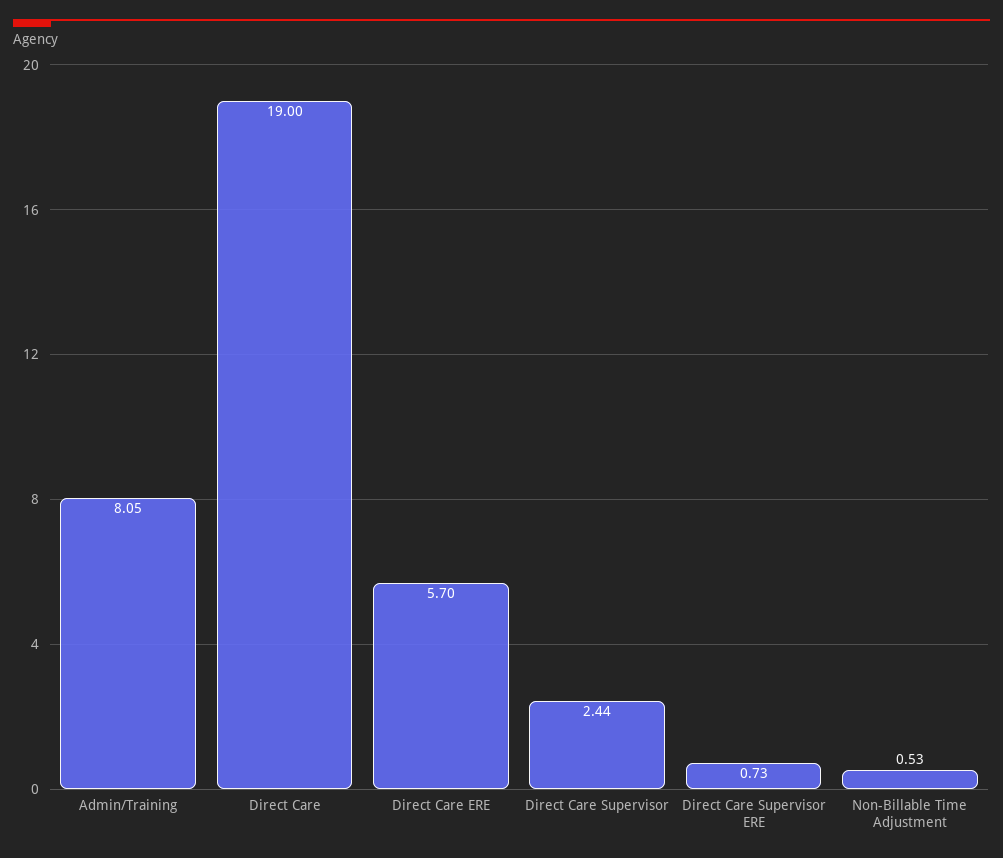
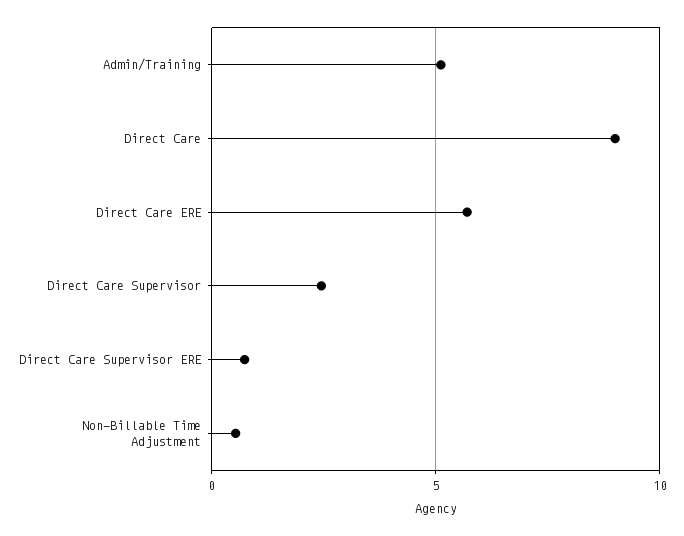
  {
-   "Admin/Training": 8.05,
+   "Admin/Training": 5,
-   "Direct Care": 19,
+   "Direct Care": 9,
    "Direct Care ERE": 5.7,
    "Direct Care Supervisor": 2.44,
    "Direct Care Supervisor ERE": 0.73,
    "Non-Billable Time Adjustment": 0.53
  }

